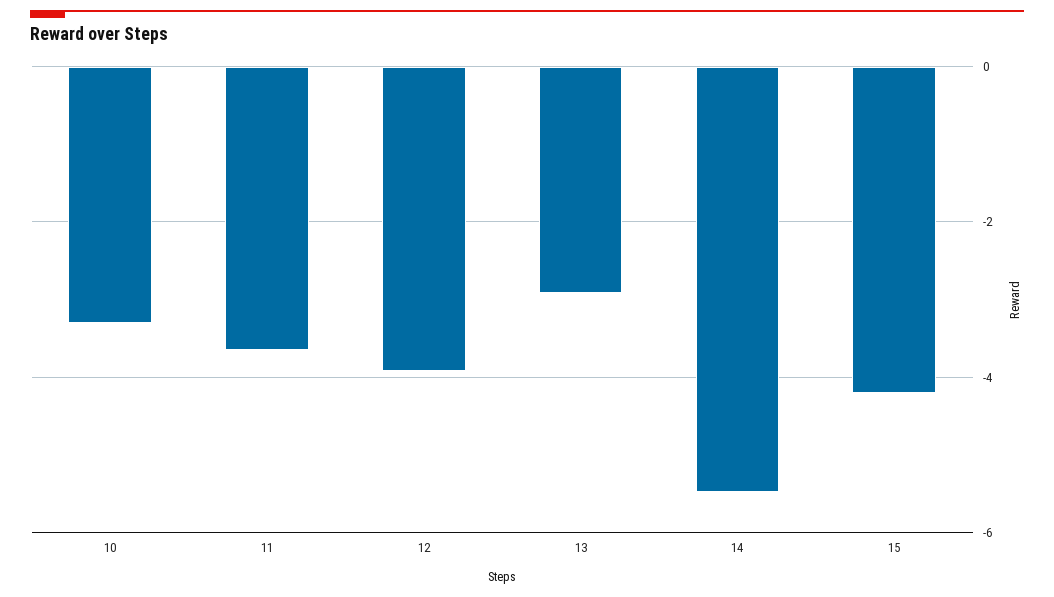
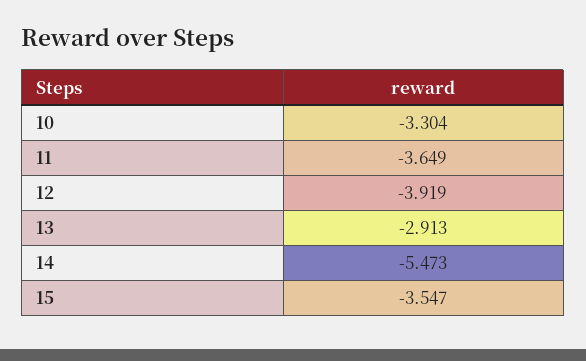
  {
    "10": -3.304,
    "11": -3.649,
    "12": -3.919,
    "13": -2.913,
    "14": -5.473,
-   "15": -4.2
+   "15": -3.547
  }

